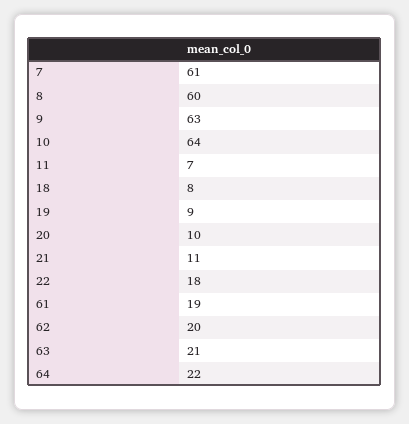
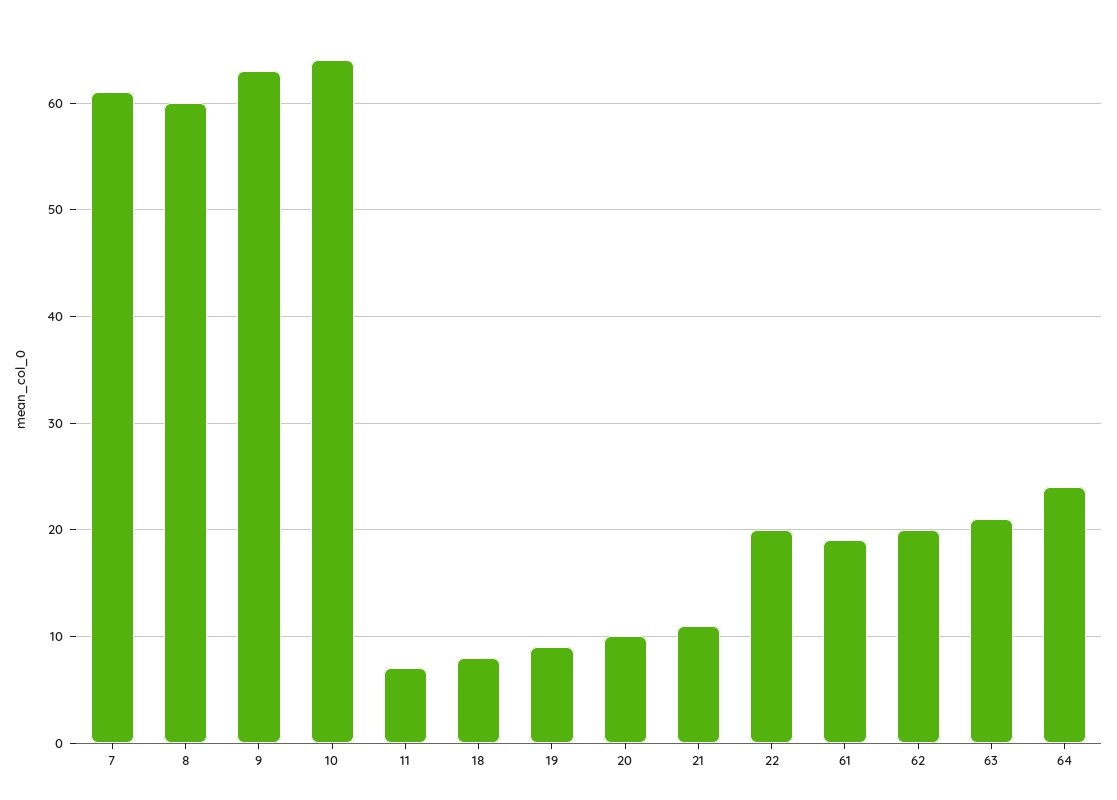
  {
    "7": 61,
    "8": 60,
    "9": 63,
    "10": 64,
    "11": 7,
    "18": 8,
    "19": 9,
    "20": 10,
    "21": 11,
-   "22": 18,
+   "22": 20,
    "61": 19,
    "62": 20,
    "63": 21,
-   "64": 22
+   "64": 24
  }

